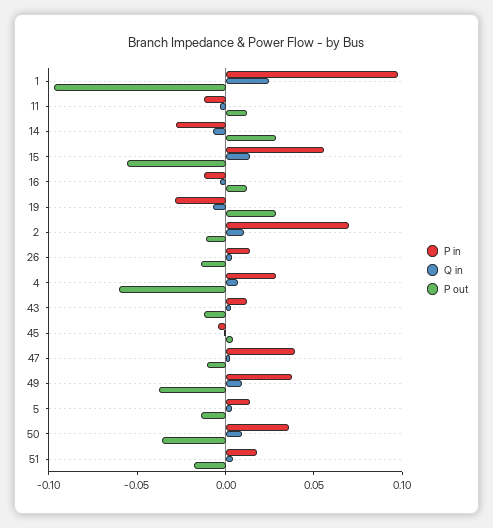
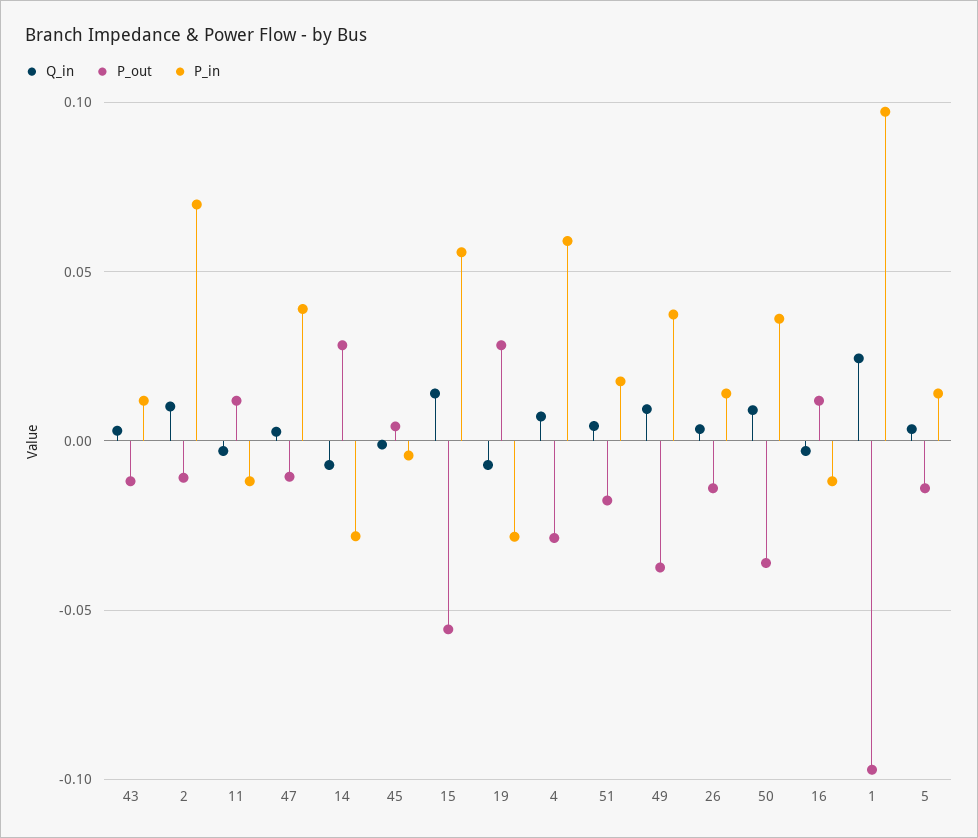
  {
    "P in": {
      "1": 0.095,
      "11": -0.01,
      "14": -0.03,
      "15": 0.055,
      "16": -0.01,
      "19": -0.03,
      "2": 0.07,
      "26": 0.015,
-     "4": 0.03,
+     "4": 0.06,
      "43": 0.01,
      "45": -0.005,
      "47": 0.04,
      "49": 0.035,
      "5": 0.015,
      "50": 0.035,
      "51": 0.02
    },
    "Q in": {
      "1": 0.025,
      "11": -0.005,
      "14": -0.005,
      "15": 0.015,
      "16": -0.005,
      "19": -0.005,
      "2": 0.01,
      "26": 0.005,
      "4": 0.005,
      "43": 0.005,
      "45": 0,
      "47": 0.005,
      "49": 0.01,
      "5": 0.005,
      "50": 0.01,
      "51": 0.005
    },
    "P out": {
      "1": -0.095,
      "11": 0.01,
      "14": 0.03,
      "15": -0.055,
      "16": 0.01,
      "19": 0.03,
      "2": -0.01,
      "26": -0.015,
-     "4": -0.06,
+     "4": -0.03,
      "43": -0.01,
      "45": 0.005,
      "47": -0.01,
      "49": -0.035,
      "5": -0.015,
      "50": -0.035,
      "51": -0.02
    }
  }

